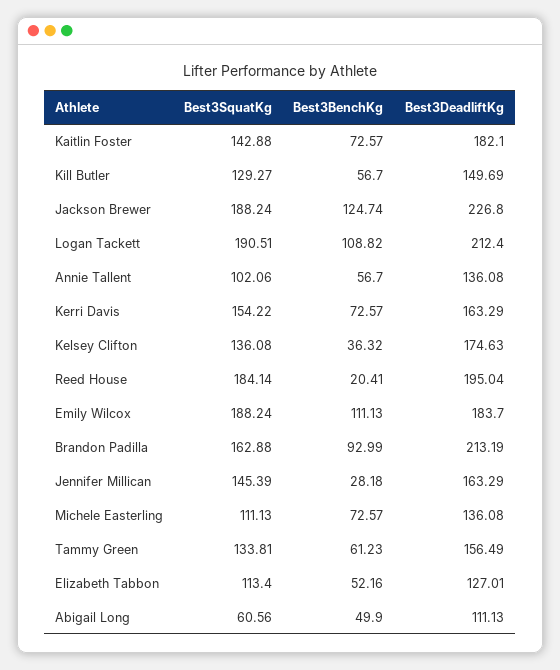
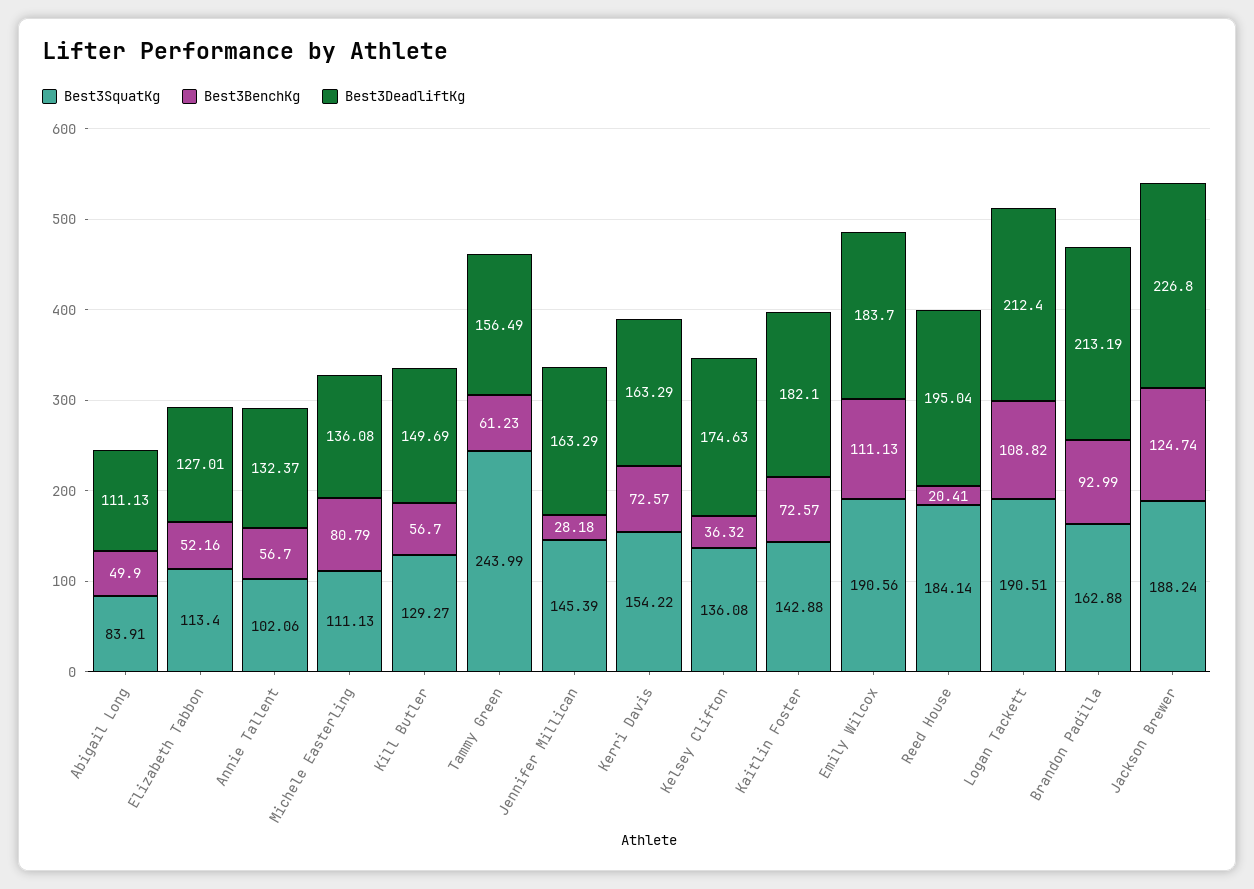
  {
    "Best3SquatKg": {
      "Kaitlin Foster": 142.88,
      "Kill Butler": 129.27,
      "Jackson Brewer": 188.24,
      "Logan Tackett": 190.51,
      "Annie Tallent": 102.06,
      "Kerri Davis": 154.22,
      "Kelsey Clifton": 136.08,
      "Reed House": 184.14,
-     "Emily Wilcox": 188.24,
+     "Emily Wilcox": 190.56,
      "Brandon Padilla": 162.88,
      "Jennifer Millican": 145.39,
      "Michele Easterling": 111.13,
-     "Tammy Green": 133.81,
+     "Tammy Green": 243.99,
      "Elizabeth Tabbon": 113.4,
-     "Abigail Long": 60.56
+     "Abigail Long": 83.91
    },
    "Best3BenchKg": {
      "Kaitlin Foster": 72.57,
      "Kill Butler": 56.7,
      "Jackson Brewer": 124.74,
      "Logan Tackett": 108.82,
      "Annie Tallent": 56.7,
      "Kerri Davis": 72.57,
      "Kelsey Clifton": 36.32,
      "Reed House": 20.41,
      "Emily Wilcox": 111.13,
      "Brandon Padilla": 92.99,
      "Jennifer Millican": 28.18,
-     "Michele Easterling": 72.57,
+     "Michele Easterling": 80.79,
      "Tammy Green": 61.23,
      "Elizabeth Tabbon": 52.16,
      "Abigail Long": 49.9
    },
    "Best3DeadliftKg": {
      "Kaitlin Foster": 182.1,
      "Kill Butler": 149.69,
      "Jackson Brewer": 226.8,
      "Logan Tackett": 212.4,
-     "Annie Tallent": 136.08,
+     "Annie Tallent": 132.37,
      "Kerri Davis": 163.29,
      "Kelsey Clifton": 174.63,
      "Reed House": 195.04,
      "Emily Wilcox": 183.7,
      "Brandon Padilla": 213.19,
      "Jennifer Millican": 163.29,
      "Michele Easterling": 136.08,
      "Tammy Green": 156.49,
      "Elizabeth Tabbon": 127.01,
      "Abigail Long": 111.13
    }
  }

